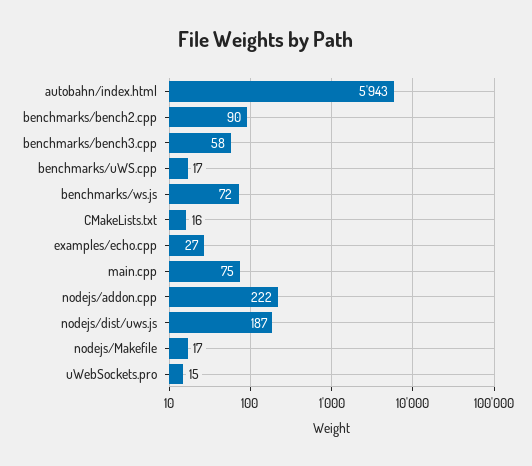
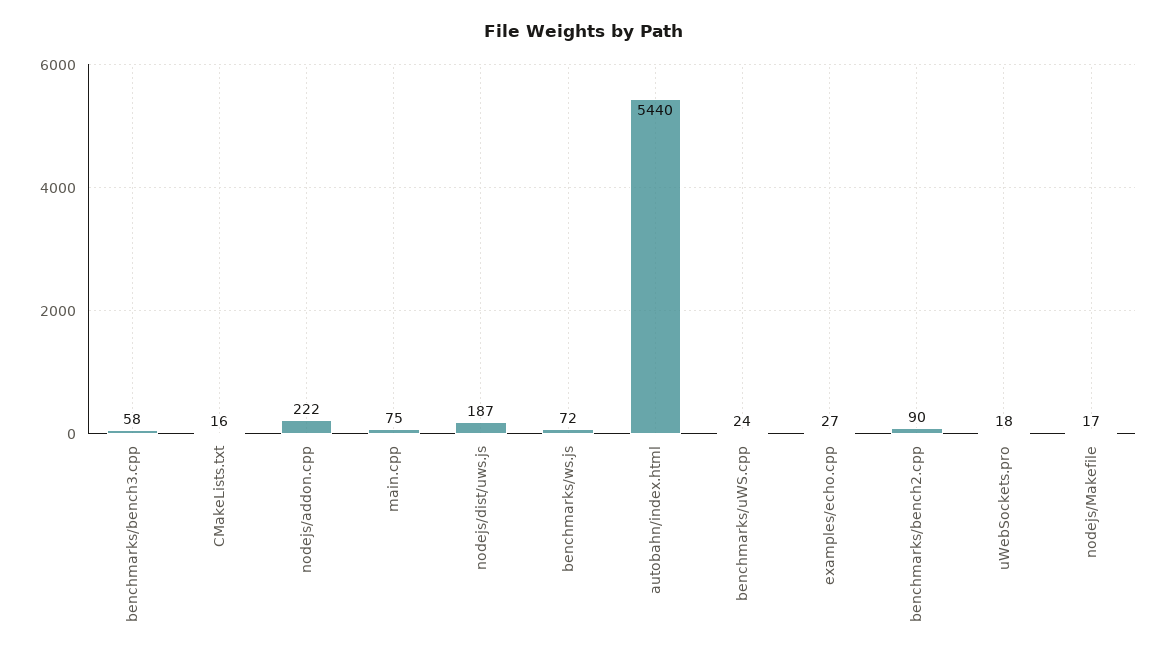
  {
-   "autobahn/index.html": 5943,
+   "autobahn/index.html": 5440,
    "benchmarks/bench2.cpp": 90,
    "benchmarks/bench3.cpp": 58,
-   "benchmarks/uWS.cpp": 17,
+   "benchmarks/uWS.cpp": 24,
    "benchmarks/ws.js": 72,
    "CMakeLists.txt": 16,
    "examples/echo.cpp": 27,
    "main.cpp": 75,
    "nodejs/addon.cpp": 222,
    "nodejs/dist/uws.js": 187,
    "nodejs/Makefile": 17,
-   "uWebSockets.pro": 15
+   "uWebSockets.pro": 18
  }

